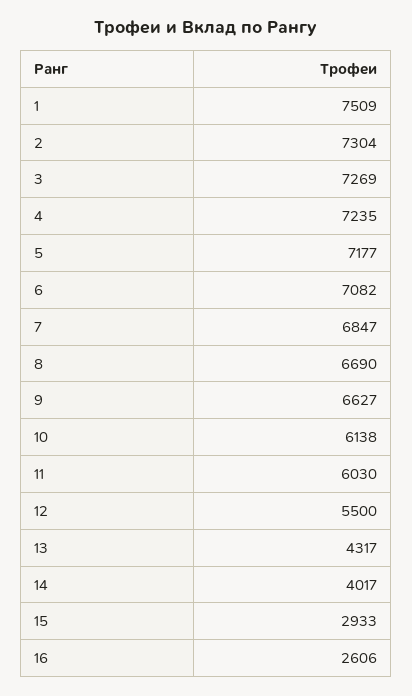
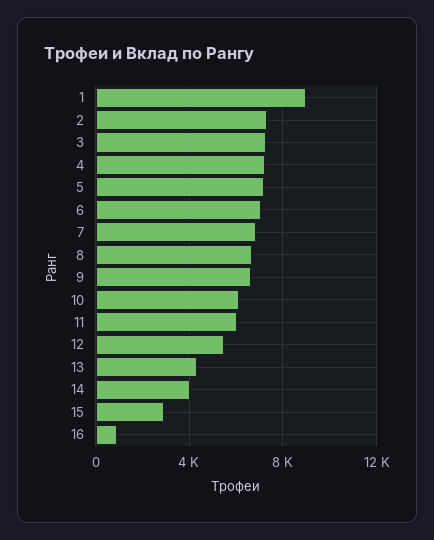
  {
-   "1": 7509,
+   "1": 9000,
    "2": 7304,
    "3": 7269,
    "4": 7235,
    "5": 7177,
    "6": 7082,
    "7": 6847,
    "8": 6690,
    "9": 6627,
    "10": 6138,
    "11": 6030,
    "12": 5500,
    "13": 4317,
    "14": 4017,
    "15": 2933,
-   "16": 2606
+   "16": 1000
  }

